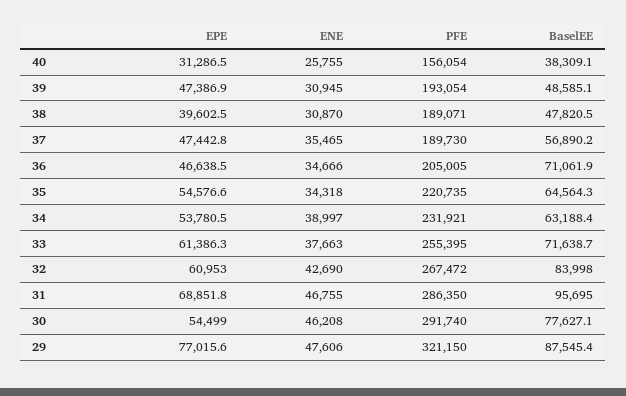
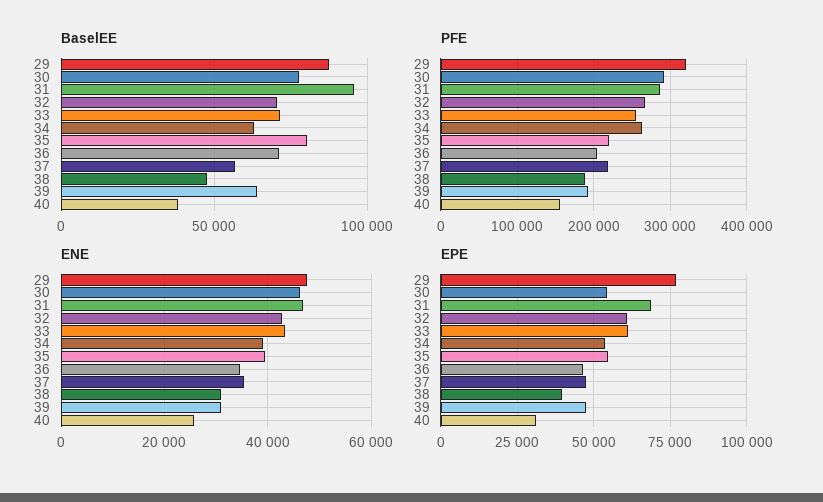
  {
    "EPE": {
      "40": 31286.5,
      "39": 47386.9,
      "38": 39602.5,
      "37": 47442.8,
      "36": 46638.5,
      "35": 54576.6,
      "34": 53780.5,
      "33": 61386.3,
      "32": 60953,
      "31": 68851.8,
      "30": 54499,
      "29": 77015.6
    },
    "ENE": {
      "40": 25755,
      "39": 30945,
      "38": 30870,
      "37": 35465,
      "36": 34666,
-     "35": 34318,
+     "35": 40000,
      "34": 38997,
-     "33": 37663,
+     "33": 44000,
      "32": 42690,
      "31": 46755,
      "30": 46208,
      "29": 47606
    },
    "PFE": {
      "40": 156054,
      "39": 193054,
      "38": 189071,
-     "37": 189730,
+     "37": 220000,
      "36": 205005,
      "35": 220735,
-     "34": 231921,
+     "34": 260000,
      "33": 255395,
      "32": 267472,
      "31": 286350,
      "30": 291740,
      "29": 321150
    },
    "BaselEE": {
      "40": 38309.1,
-     "39": 48585.1,
+     "39": 65000,
      "38": 47820.5,
      "37": 56890.2,
      "36": 71061.9,
-     "35": 64564.3,
+     "35": 80000,
      "34": 63188.4,
      "33": 71638.7,
-     "32": 83998,
+     "32": 70000,
      "31": 95695,
      "30": 77627.1,
      "29": 87545.4
    }
  }

